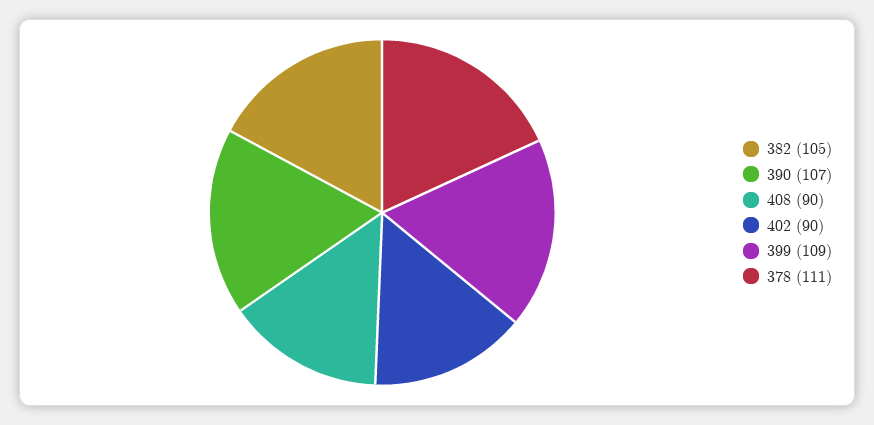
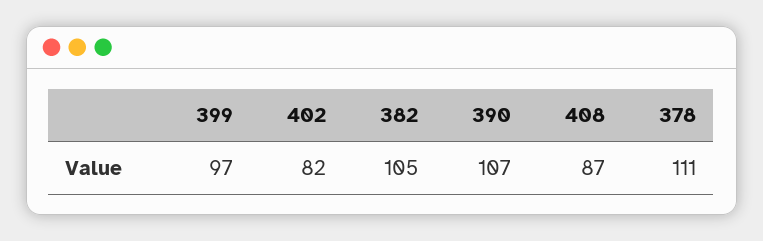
  {
    "382": 105,
    "390": 107,
-   "408": 90,
+   "408": 87,
-   "402": 90,
+   "402": 82,
-   "399": 109,
+   "399": 97,
    "378": 111
  }

